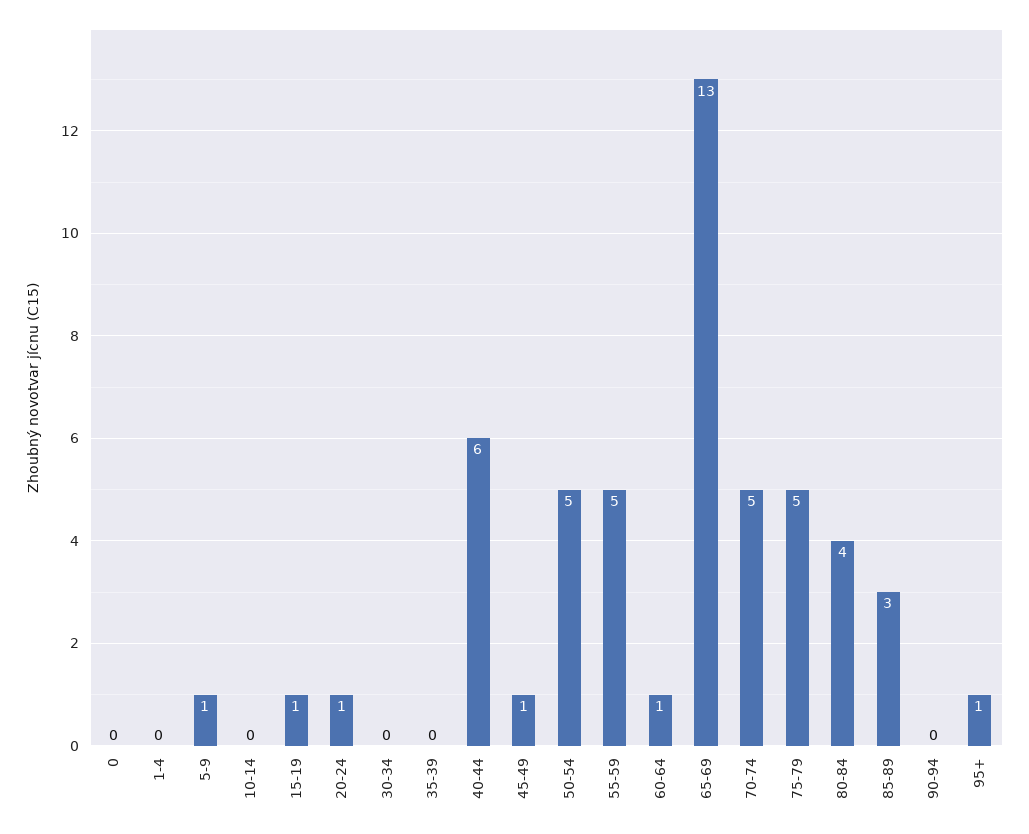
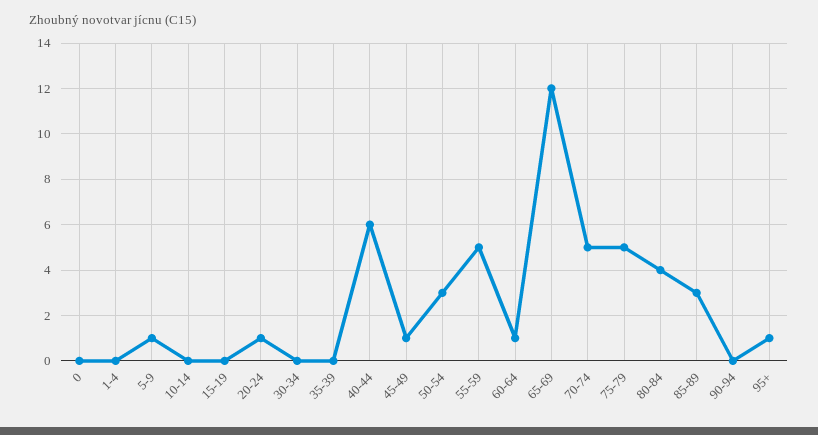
  {
    "0": 0,
    "1-4": 0,
    "5-9": 1,
    "10-14": 0,
-   "15-19": 1,
+   "15-19": 0,
    "20-24": 1,
    "30-34": 0,
    "35-39": 0,
    "40-44": 6,
    "45-49": 1,
-   "50-54": 5,
+   "50-54": 3,
    "55-59": 5,
    "60-64": 1,
-   "65-69": 13,
+   "65-69": 12,
    "70-74": 5,
    "75-79": 5,
    "80-84": 4,
    "85-89": 3,
    "90-94": 0,
    "95+": 1
  }

